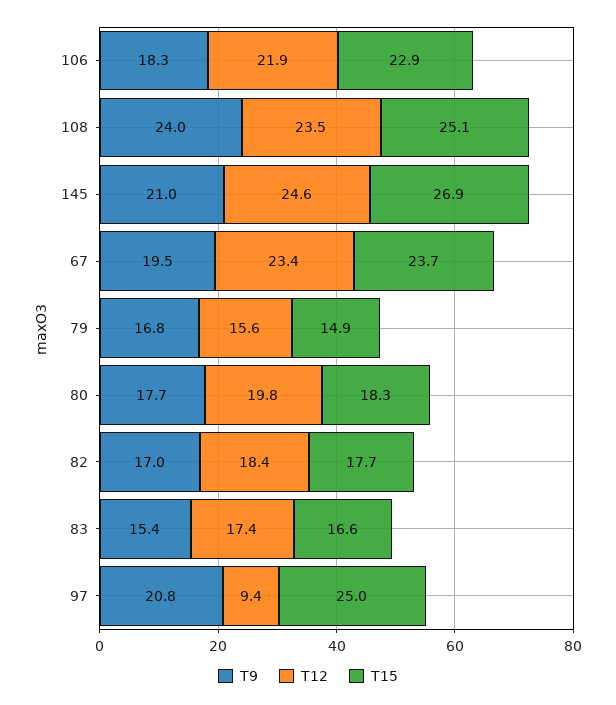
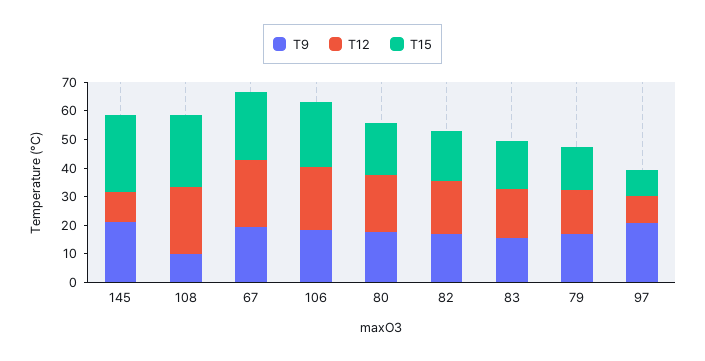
  {
    "T9": {
      "106": 18.3,
-     "108": 24,
+     "108": 10,
      "145": 21,
      "67": 19.5,
      "79": 16.8,
      "80": 17.7,
      "82": 17,
      "83": 15.4,
      "97": 20.8
    },
    "T12": {
      "106": 21.9,
      "108": 23.5,
-     "145": 24.6,
+     "145": 10,
      "67": 23.4,
      "79": 15.6,
      "80": 19.8,
      "82": 18.4,
      "83": 17.4,
      "97": 9.4
    },
    "T15": {
      "106": 22.9,
      "108": 25.1,
      "145": 26.9,
      "67": 23.7,
      "79": 14.9,
      "80": 18.3,
      "82": 17.7,
      "83": 16.6,
-     "97": 25
+     "97": 10
    }
  }

